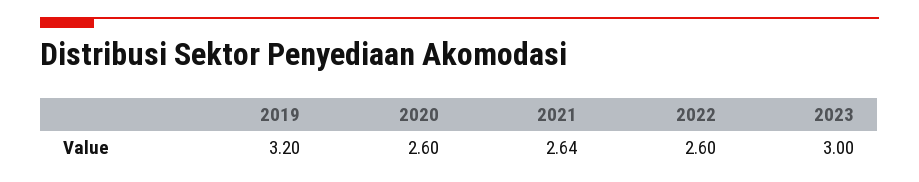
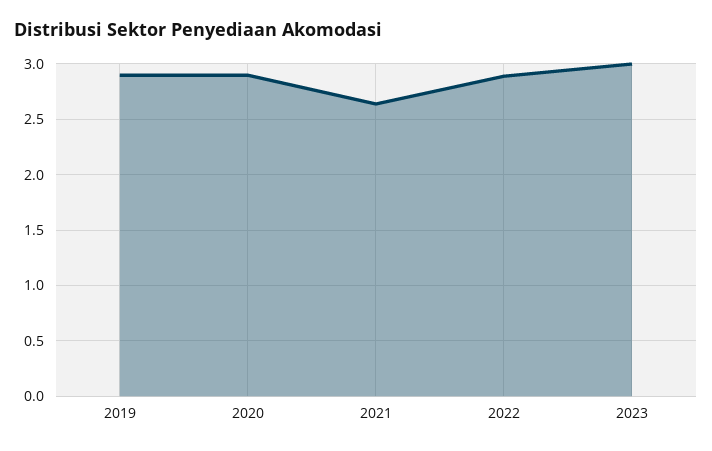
  {
-   "2019": 3.2,
+   "2019": 2.9,
-   "2020": 2.6,
+   "2020": 2.9,
    "2021": 2.64,
-   "2022": 2.6,
+   "2022": 2.9,
    "2023": 3
  }

